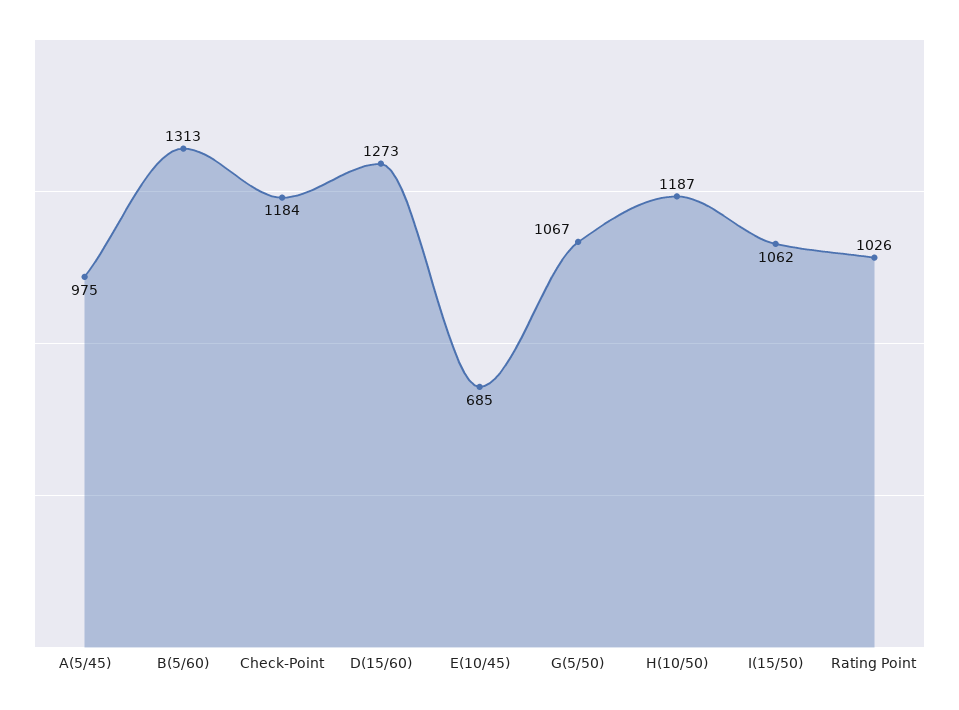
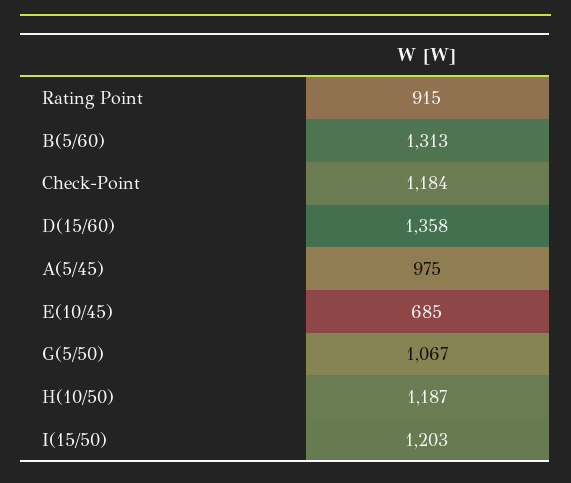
  {
    "A(5/45)": 975,
    "B(5/60)": 1313,
    "Check-Point": 1184,
-   "D(15/60)": 1273,
+   "D(15/60)": 1358,
    "E(10/45)": 685,
    "G(5/50)": 1067,
    "H(10/50)": 1187,
-   "I(15/50)": 1062,
+   "I(15/50)": 1203,
-   "Rating Point": 1026
+   "Rating Point": 915
  }

